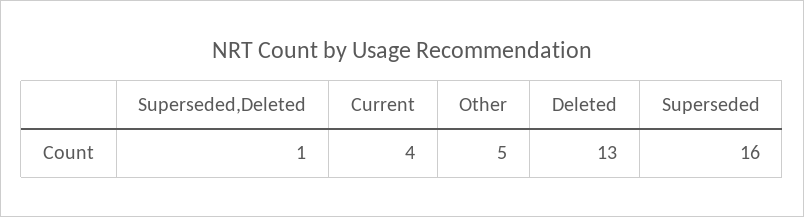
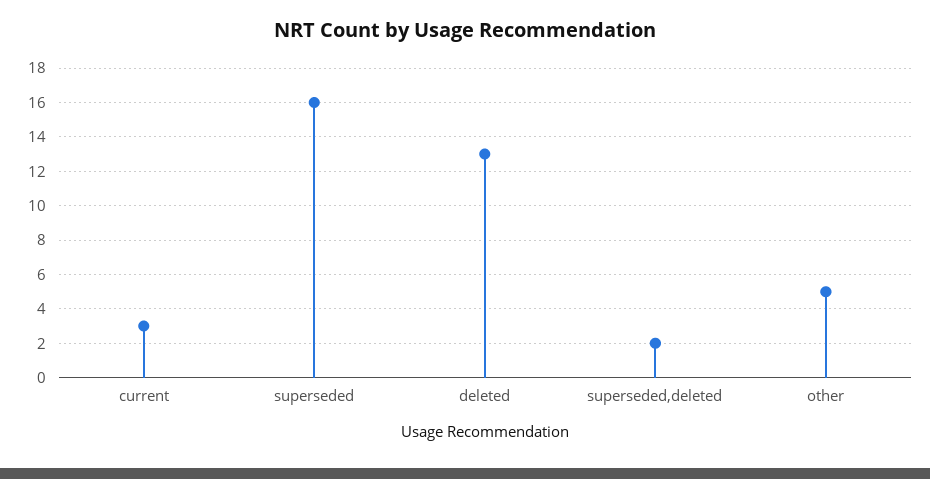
  {
-   "Superseded,Deleted": 1,
+   "Superseded,Deleted": 2,
-   "Current": 4,
+   "Current": 3,
    "Other": 5,
    "Deleted": 13,
    "Superseded": 16
  }

